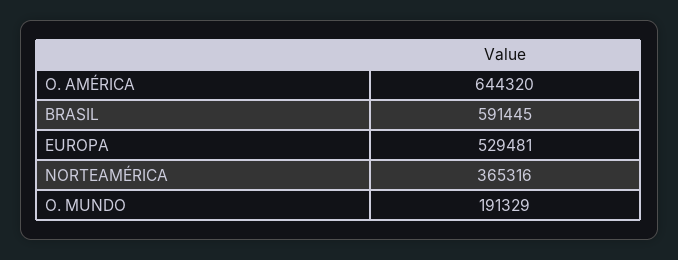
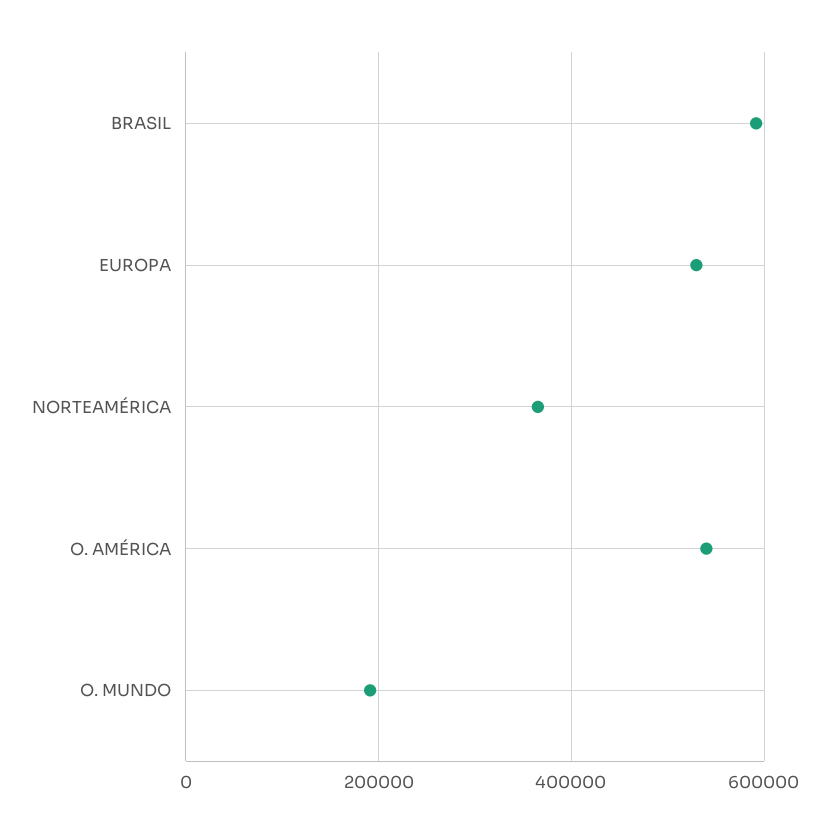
  {
-   "O. AMÉRICA": 644320,
+   "O. AMÉRICA": 540000,
    "BRASIL": 591445,
    "EUROPA": 529481,
    "NORTEAMÉRICA": 365316,
    "O. MUNDO": 191329
  }

